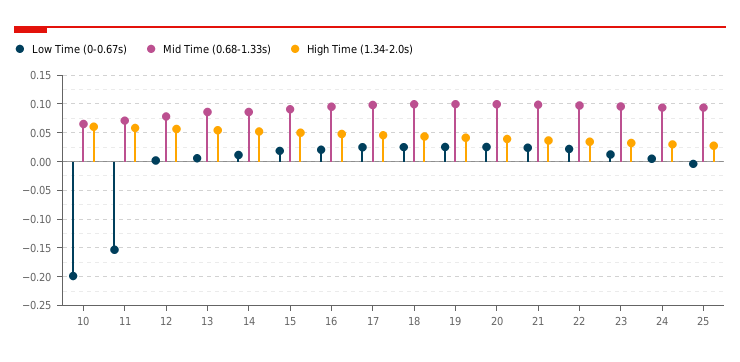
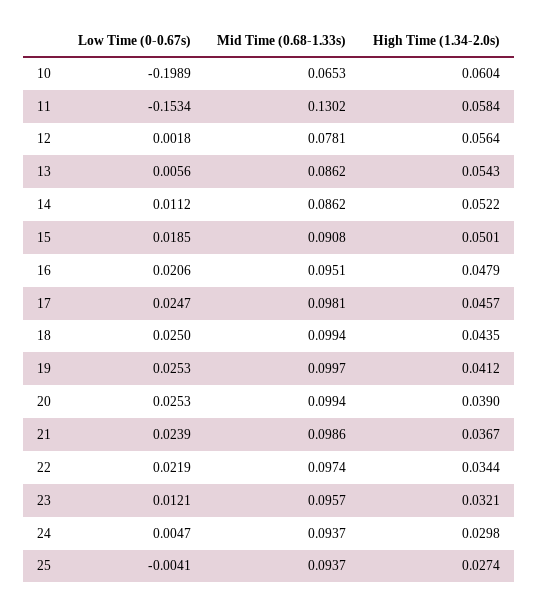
  {
    "Low Time (0-0.67s)": {
      "10": -0.1989,
      "11": -0.1534,
      "12": 0.0018,
      "13": 0.0056,
      "14": 0.0112,
      "15": 0.0185,
      "16": 0.0206,
      "17": 0.0247,
      "18": 0.025,
      "19": 0.0253,
      "20": 0.0253,
      "21": 0.0239,
      "22": 0.0219,
      "23": 0.0121,
      "24": 0.0047,
      "25": -0.0041
    },
    "Mid Time (0.68-1.33s)": {
      "10": 0.0653,
-     "11": 0.075,
+     "11": 0.1302,
      "12": 0.0781,
      "13": 0.0862,
      "14": 0.0862,
      "15": 0.0908,
      "16": 0.0951,
      "17": 0.0981,
      "18": 0.0994,
      "19": 0.0997,
      "20": 0.0994,
      "21": 0.0986,
      "22": 0.0974,
      "23": 0.0957,
      "24": 0.0937,
      "25": 0.0937
    },
    "High Time (1.34-2.0s)": {
      "10": 0.0604,
      "11": 0.0584,
      "12": 0.0564,
      "13": 0.0543,
      "14": 0.0522,
      "15": 0.0501,
      "16": 0.0479,
      "17": 0.0457,
      "18": 0.0435,
      "19": 0.0412,
      "20": 0.039,
      "21": 0.0367,
      "22": 0.0344,
      "23": 0.0321,
      "24": 0.0298,
      "25": 0.0274
    }
  }

